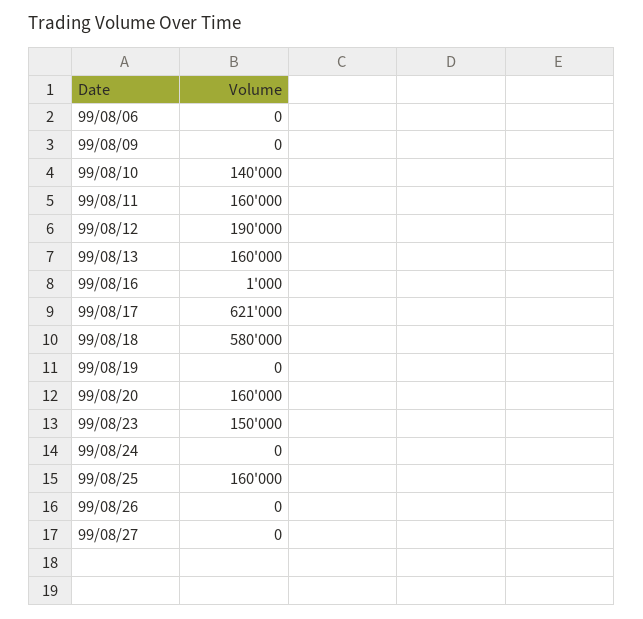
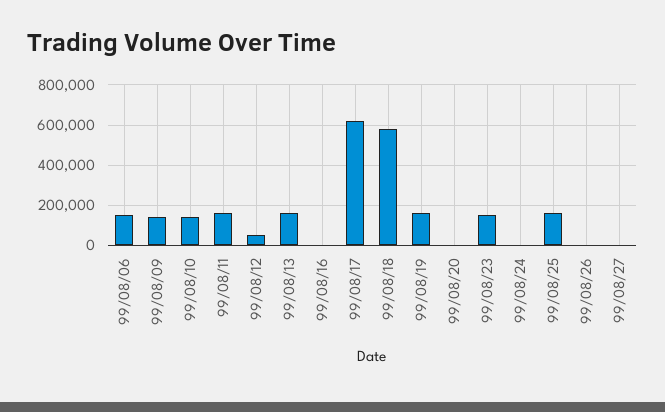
  {
-   "99/08/06": 0,
+   "99/08/06": 150000,
-   "99/08/09": 0,
+   "99/08/09": 150000,
    "99/08/10": 140000,
    "99/08/11": 160000,
-   "99/08/12": 190000,
+   "99/08/12": 50000,
    "99/08/13": 160000,
    "99/08/16": 1000,
    "99/08/17": 621000,
    "99/08/18": 580000,
-   "99/08/19": 0,
+   "99/08/19": 150000,
-   "99/08/20": 160000,
+   "99/08/20": 0,
    "99/08/23": 150000,
    "99/08/24": 0,
    "99/08/25": 160000,
    "99/08/26": 0,
    "99/08/27": 0
  }

